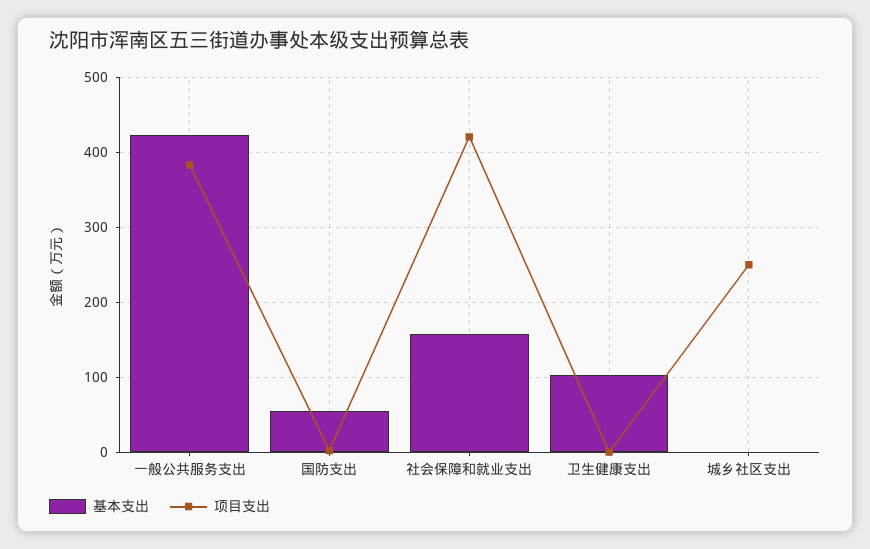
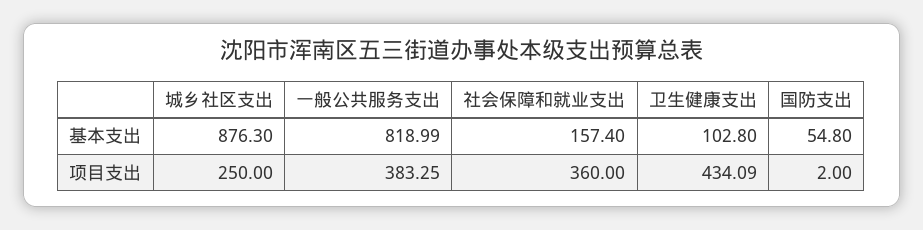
  {
    "基本支出": {
-     "一般公共服务支出": 420,
+     "一般公共服务支出": 818.99,
      "国防支出": 54.8,
      "社会保障和就业支出": 157.4,
      "卫生健康支出": 102.8,
-     "城乡社区支出": 0
+     "城乡社区支出": 876.3
    },
    "项目支出": {
      "一般公共服务支出": 383.25,
      "国防支出": 2,
-     "社会保障和就业支出": 420,
+     "社会保障和就业支出": 360,
-     "卫生健康支出": 0,
+     "卫生健康支出": 434.09,
      "城乡社区支出": 250
    }
  }

